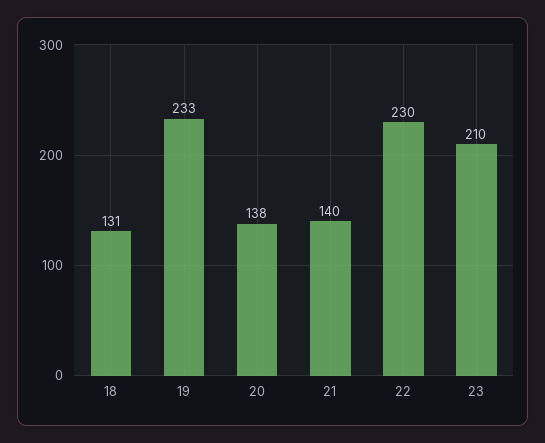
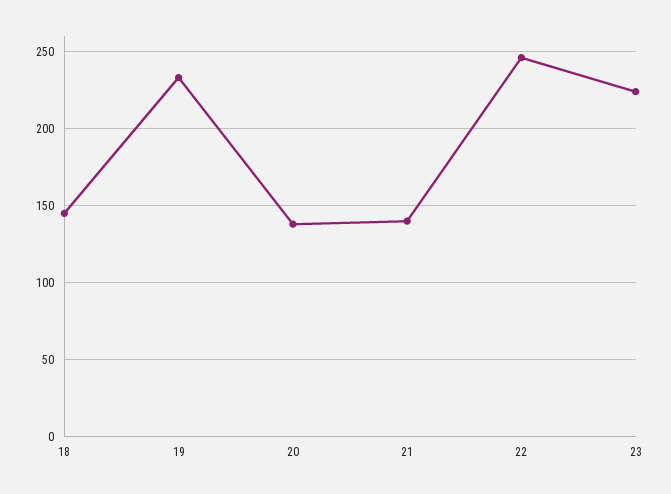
  {
-   "18": 131,
+   "18": 145,
    "19": 233,
    "20": 138,
    "21": 140,
-   "22": 230,
+   "22": 245,
-   "23": 210
+   "23": 225
  }

